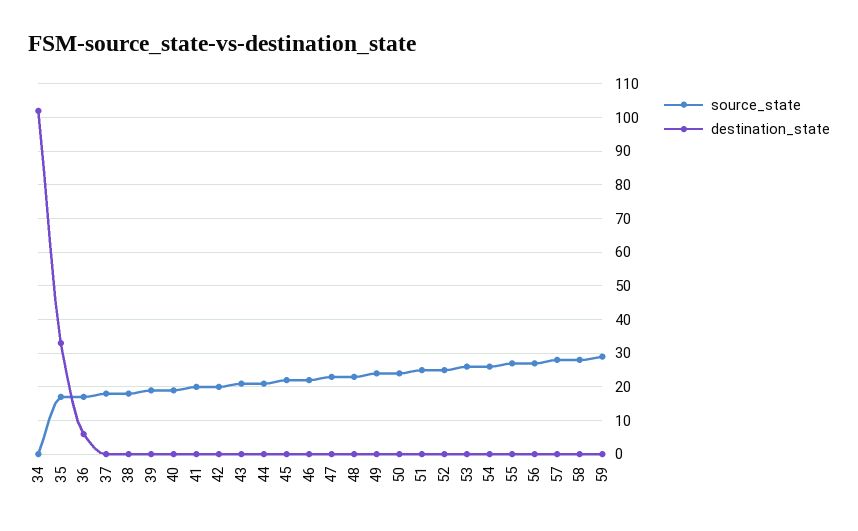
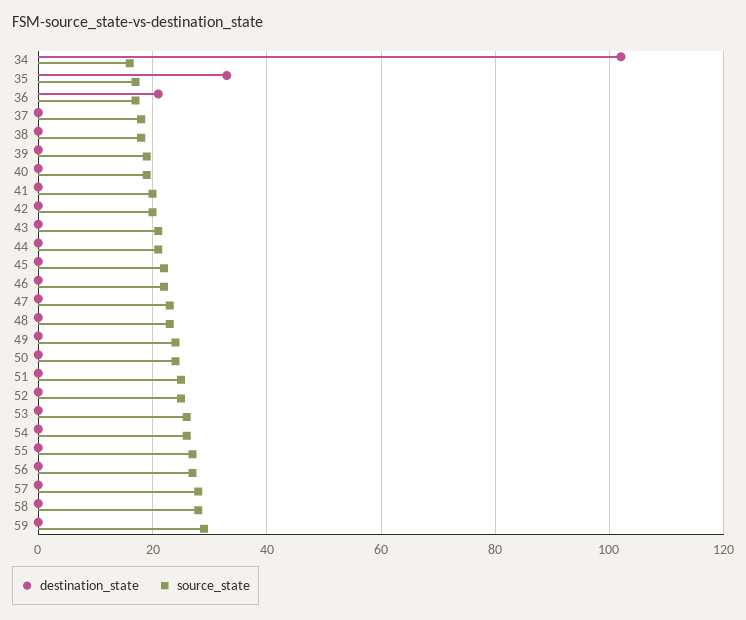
  {
    "source_state": {
-     "34": 0,
+     "34": 15,
      "35": 15,
      "36": 15,
      "37": 20,
      "38": 20,
      "39": 20,
      "40": 20,
      "41": 20,
      "42": 20,
      "43": 20,
      "44": 20,
      "45": 20,
      "46": 20,
      "47": 25,
      "48": 25,
      "49": 25,
      "50": 25,
      "51": 25,
      "52": 25,
      "53": 25,
      "54": 25,
      "55": 25,
      "56": 25,
      "57": 30,
      "58": 30,
      "59": 30
    },
    "destination_state": {
      "34": 100,
      "35": 35,
-     "36": 5,
+     "36": 20,
      "37": 0,
      "38": 0,
      "39": 0,
      "40": 0,
      "41": 0,
      "42": 0,
      "43": 0,
      "44": 0,
      "45": 0,
      "46": 0,
      "47": 0,
      "48": 0,
      "49": 0,
      "50": 0,
      "51": 0,
      "52": 0,
      "53": 0,
      "54": 0,
      "55": 0,
      "56": 0,
      "57": 0,
      "58": 0,
      "59": 0
    }
  }

